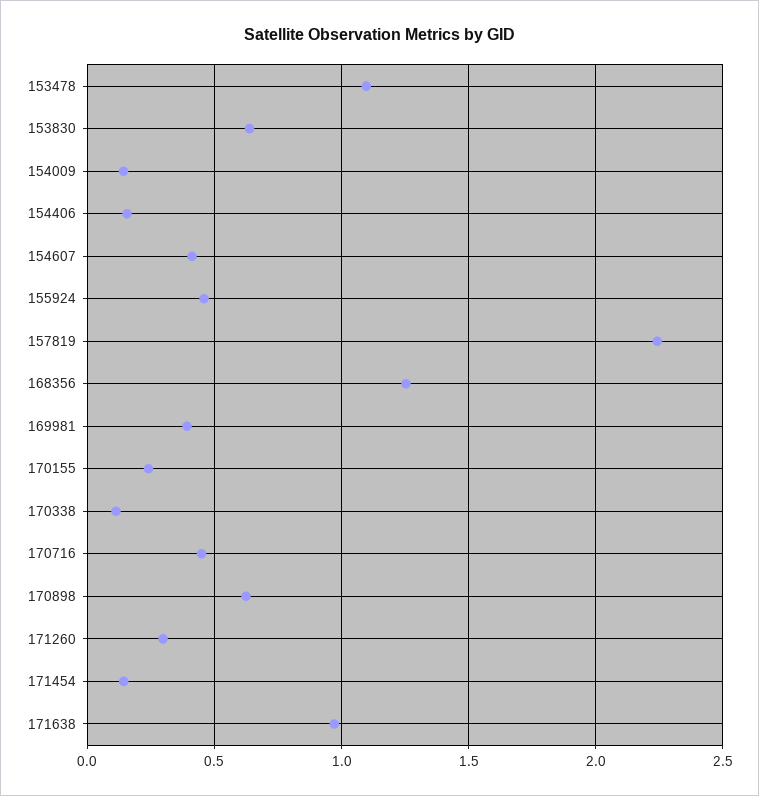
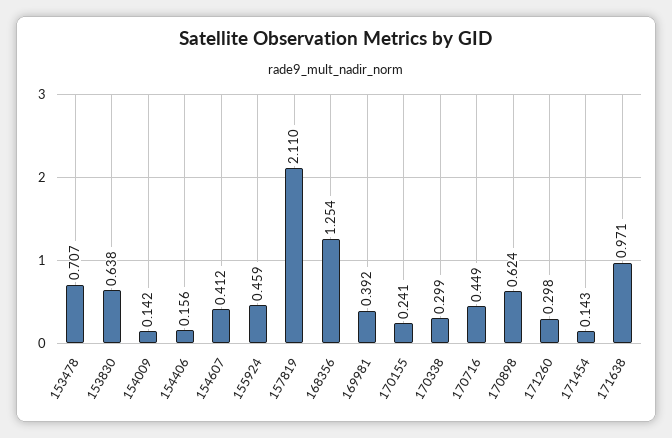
  {
-   "153478": 1.1,
+   "153478": 0.707,
    "153830": 0.638,
    "154009": 0.142,
    "154406": 0.156,
    "154607": 0.412,
    "155924": 0.459,
-   "157819": 2.25,
+   "157819": 2.11,
    "168356": 1.254,
    "169981": 0.392,
    "170155": 0.241,
-   "170338": 0.1,
+   "170338": 0.299,
    "170716": 0.449,
    "170898": 0.624,
    "171260": 0.298,
    "171454": 0.143,
    "171638": 0.971
  }

